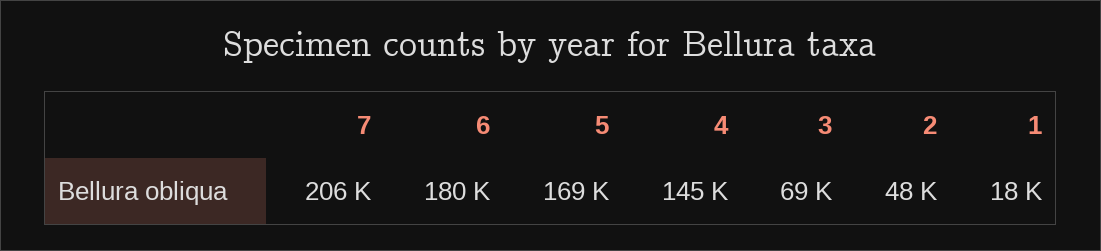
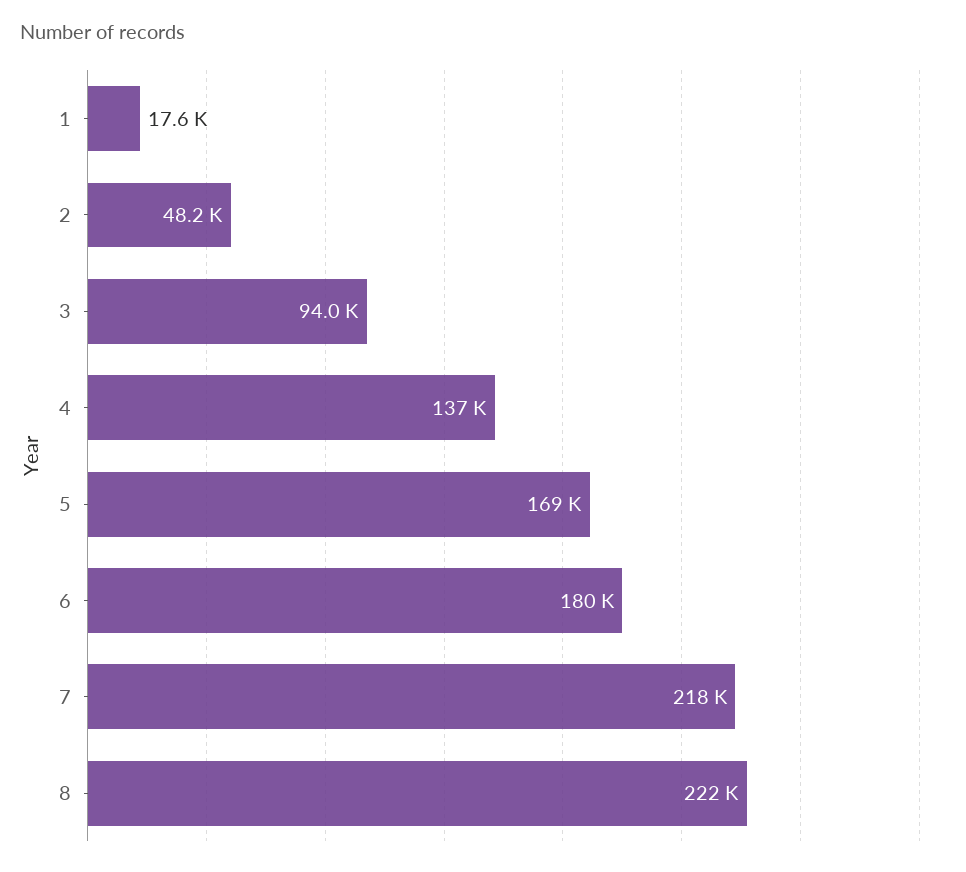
  {
-   "7": 206000,
+   "7": 218000,
    "6": 180000,
    "5": 169000,
-   "4": 145000,
+   "4": 137000,
-   "3": 69000,
+   "3": 94000,
    "2": 48200,
-   "1": 17600
+   "1": 17600,
+   "8": 222000
  }

